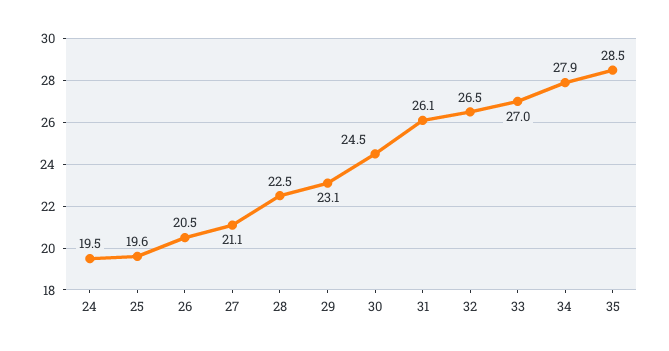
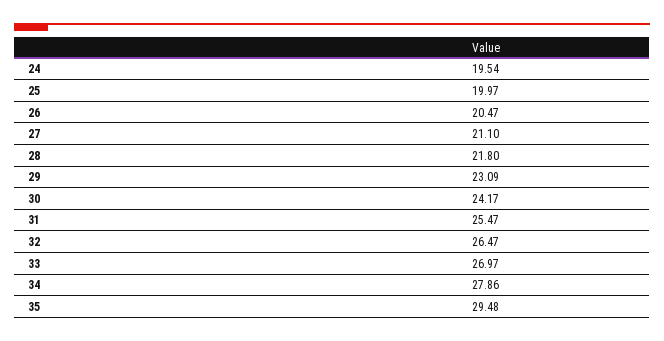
  {
    "24": 19.54,
-   "25": 19.6,
+   "25": 19.97,
    "26": 20.47,
    "27": 21.1,
-   "28": 22.5,
+   "28": 21.8,
    "29": 23.09,
-   "30": 24.5,
+   "30": 24.17,
-   "31": 26.1,
+   "31": 25.47,
    "32": 26.47,
    "33": 26.97,
    "34": 27.86,
-   "35": 28.5
+   "35": 29.48
  }

